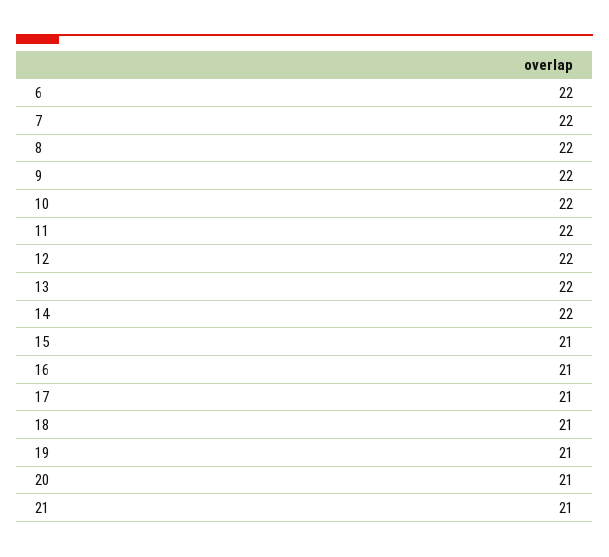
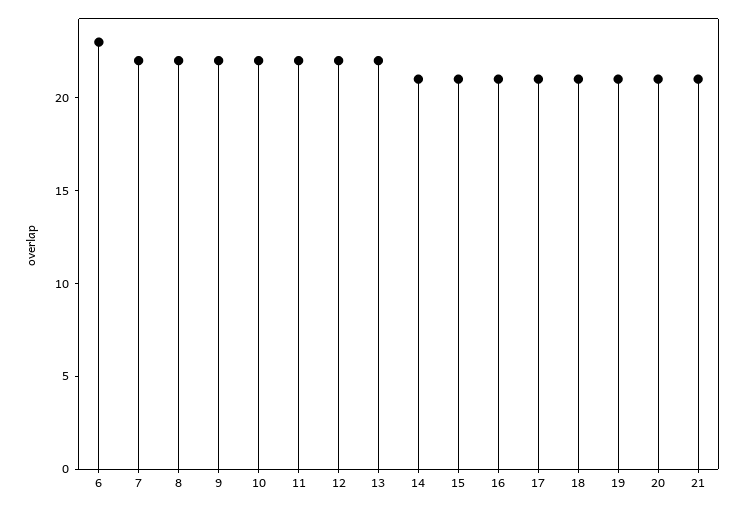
  {
-   "6": 22,
+   "6": 23,
    "7": 22,
    "8": 22,
    "9": 22,
    "10": 22,
    "11": 22,
    "12": 22,
    "13": 22,
-   "14": 22,
+   "14": 21,
    "15": 21,
    "16": 21,
    "17": 21,
    "18": 21,
    "19": 21,
    "20": 21,
    "21": 21
  }

